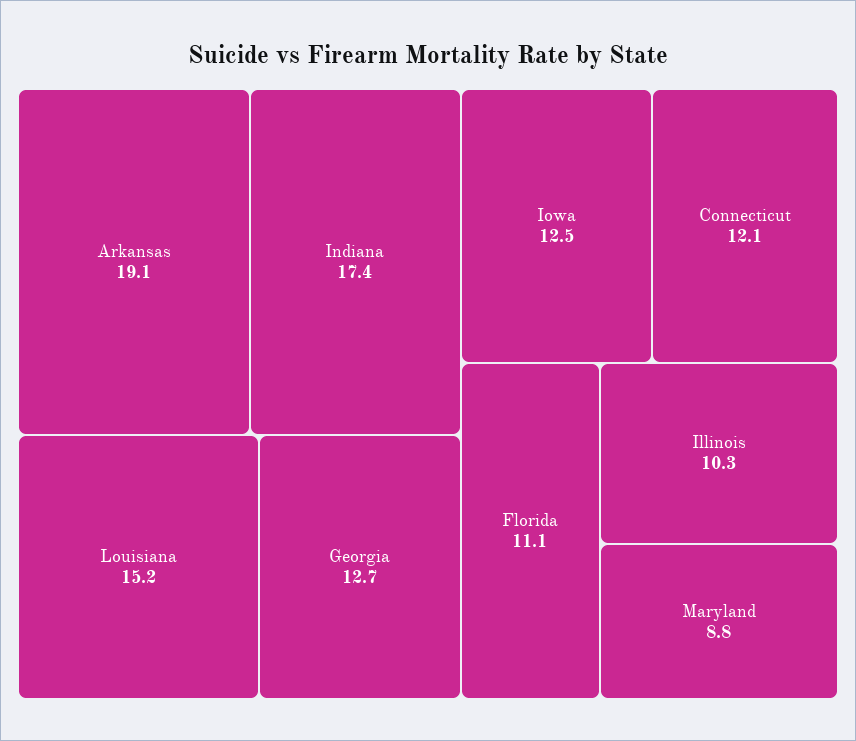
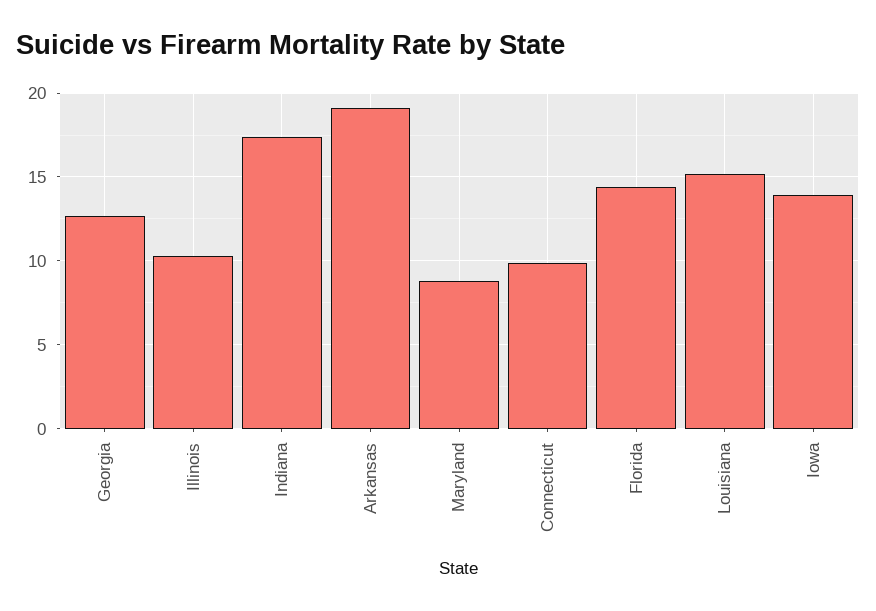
  {
    "Arkansas": 19.1,
    "Indiana": 17.4,
    "Louisiana": 15.2,
    "Georgia": 12.7,
-   "Iowa": 12.5,
+   "Iowa": 14,
-   "Connecticut": 12.1,
+   "Connecticut": 10,
-   "Florida": 11.1,
+   "Florida": 14.5,
    "Illinois": 10.3,
    "Maryland": 8.8
  }

